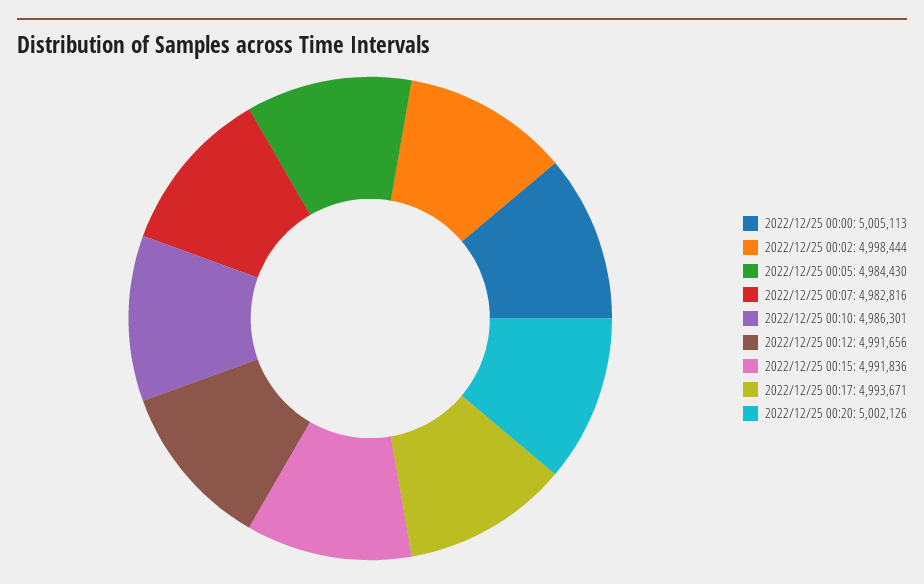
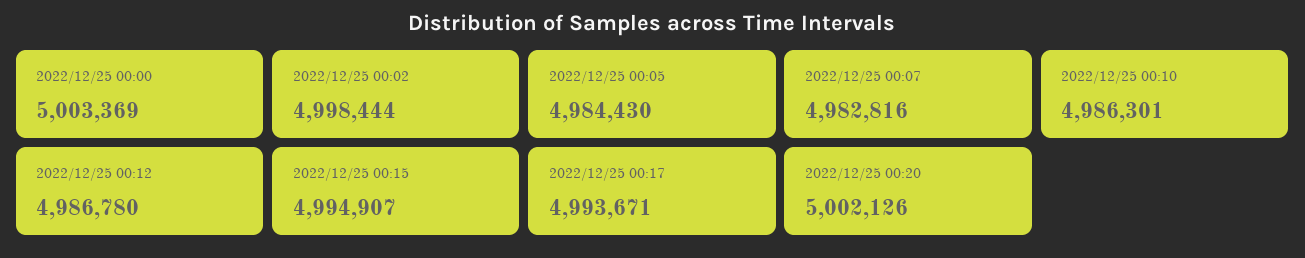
  {
-   "2022/12/25 00:00": 5005113,
+   "2022/12/25 00:00": 5003369,
    "2022/12/25 00:02": 4998444,
    "2022/12/25 00:05": 4984430,
    "2022/12/25 00:07": 4982816,
    "2022/12/25 00:10": 4986301,
-   "2022/12/25 00:12": 4991656,
+   "2022/12/25 00:12": 4986780,
-   "2022/12/25 00:15": 4991836,
+   "2022/12/25 00:15": 4994907,
    "2022/12/25 00:17": 4993671,
    "2022/12/25 00:20": 5002126
  }

